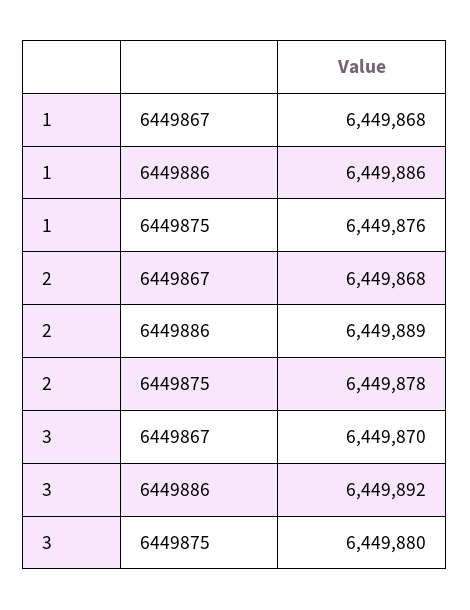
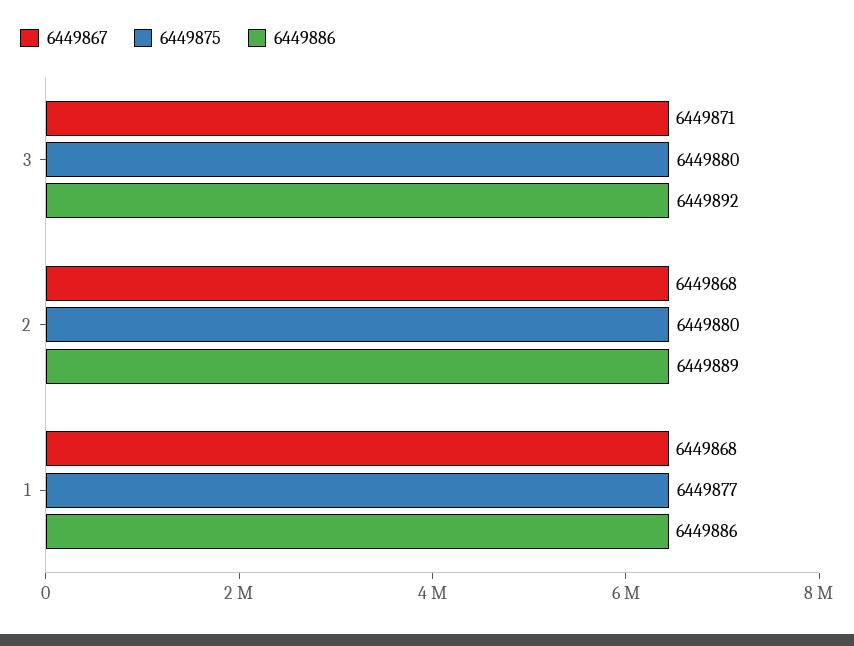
  {
    "6449867": {
      "1": 6449868,
      "2": 6449868,
-     "3": 6449870
+     "3": 6449871
    },
    "6449886": {
      "1": 6449886,
      "2": 6449889,
      "3": 6449892
    },
    "6449875": {
-     "1": 6449876,
+     "1": 6449877,
-     "2": 6449878,
+     "2": 6449880,
      "3": 6449880
    }
  }

